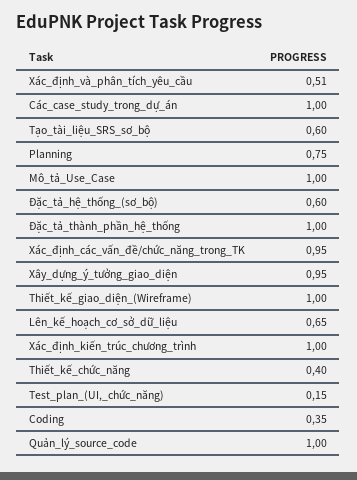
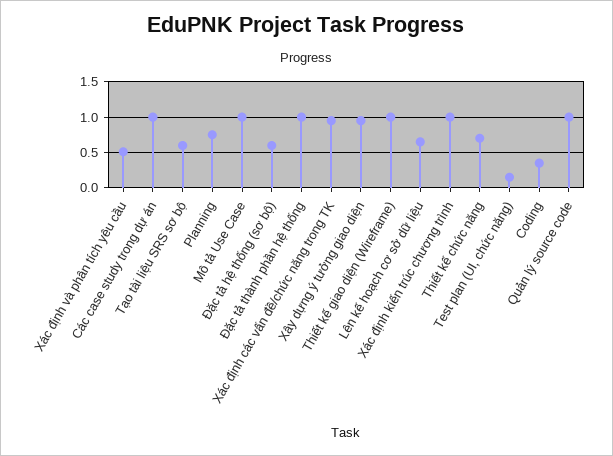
  {
    "Xác_định_và_phân_tích_yêu_cầu": 0.51,
    "Các_case_study_trong_dự_án": 1,
    "Tạo_tài_liệu_SRS_sơ_bộ": 0.6,
    "Planning": 0.75,
    "Mô_tả_Use_Case": 1,
    "Đặc_tả_hệ_thống_(sơ_bộ)": 0.6,
    "Đặc_tả_thành_phần_hệ_thống": 1,
    "Xác_định_các_vấn_đề/chức_năng_trong_TK": 0.95,
    "Xây_dựng_ý_tưởng_giao_diện": 0.95,
    "Thiết_kế_giao_diện_(Wireframe)": 1,
    "Lên_kế_hoạch_cơ_sở_dữ_liệu": 0.65,
    "Xác_định_kiến_trúc_chương_trình": 1,
-   "Thiết_kế_chức_năng": 0.4,
+   "Thiết_kế_chức_năng": 0.7,
    "Test_plan_(UI,_chức_năng)": 0.15,
    "Coding": 0.35,
    "Quản_lý_source_code": 1
  }

